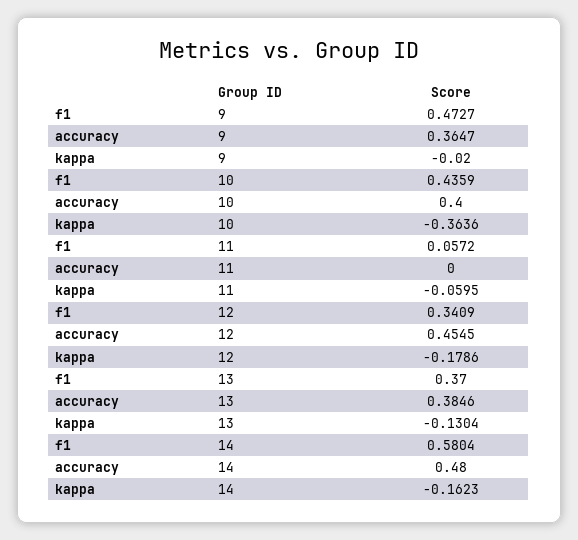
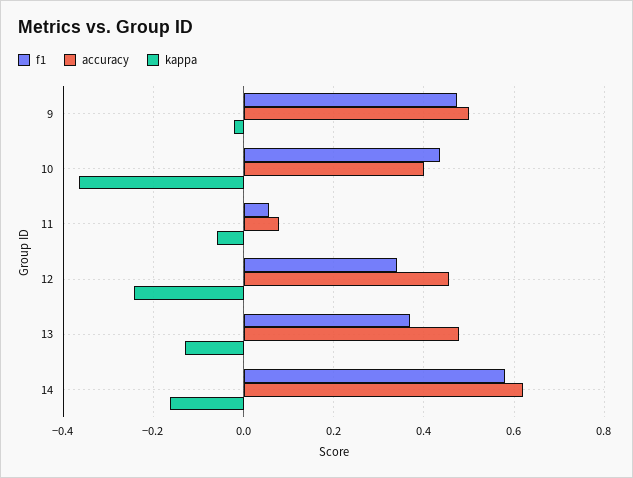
  {
    "f1": {
      "9": 0.4727,
      "10": 0.4359,
      "11": 0.0572,
      "12": 0.3409,
      "13": 0.37,
      "14": 0.5804
    },
    "accuracy": {
-     "9": 0.3647,
+     "9": 0.5,
      "10": 0.4,
-     "11": 0,
+     "11": 0.08,
      "12": 0.4545,
-     "13": 0.3846,
+     "13": 0.48,
-     "14": 0.48
+     "14": 0.62
    },
    "kappa": {
      "9": -0.02,
      "10": -0.3636,
      "11": -0.0595,
-     "12": -0.1786,
+     "12": -0.24,
      "13": -0.1304,
      "14": -0.1623
    }
  }

